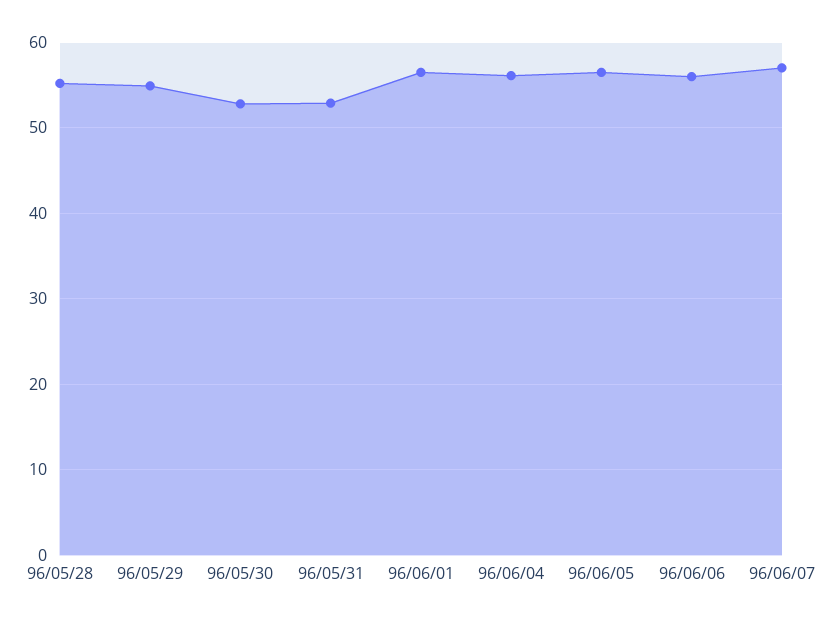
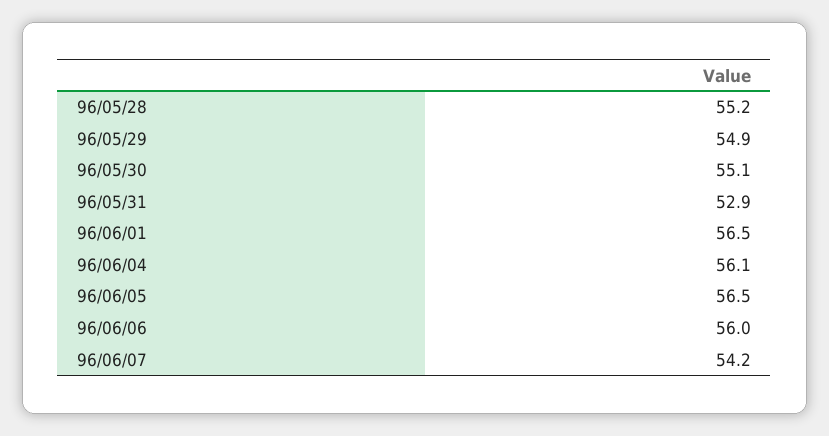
  {
    "96/05/28": 55.2,
    "96/05/29": 54.9,
-   "96/05/30": 53,
+   "96/05/30": 55.1,
    "96/05/31": 52.9,
    "96/06/01": 56.5,
    "96/06/04": 56.1,
    "96/06/05": 56.5,
    "96/06/06": 56,
-   "96/06/07": 57
+   "96/06/07": 54.2
  }

